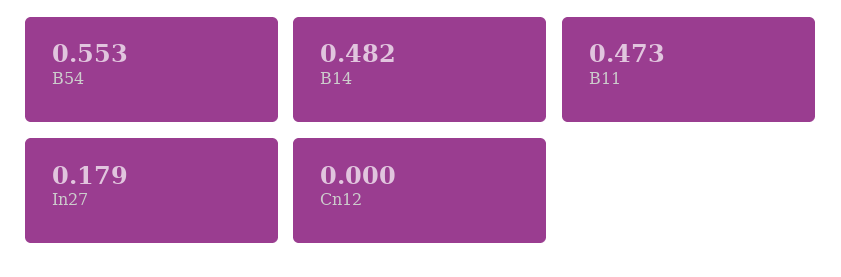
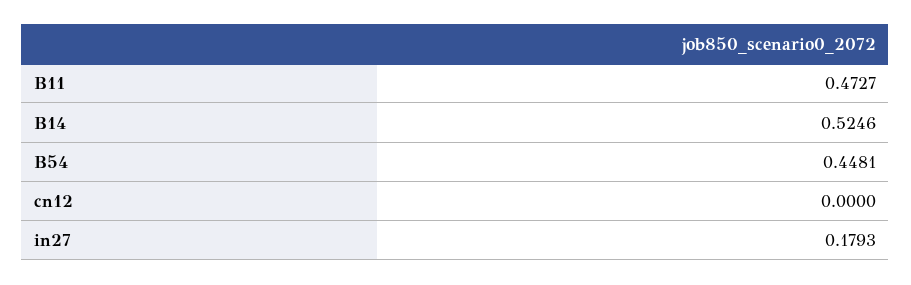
  {
-   "B54": 0.553,
+   "B54": 0.4481,
-   "B14": 0.482,
+   "B14": 0.5246,
    "B11": 0.4727,
    "In27": 0.1793,
    "Cn12": 0
  }

